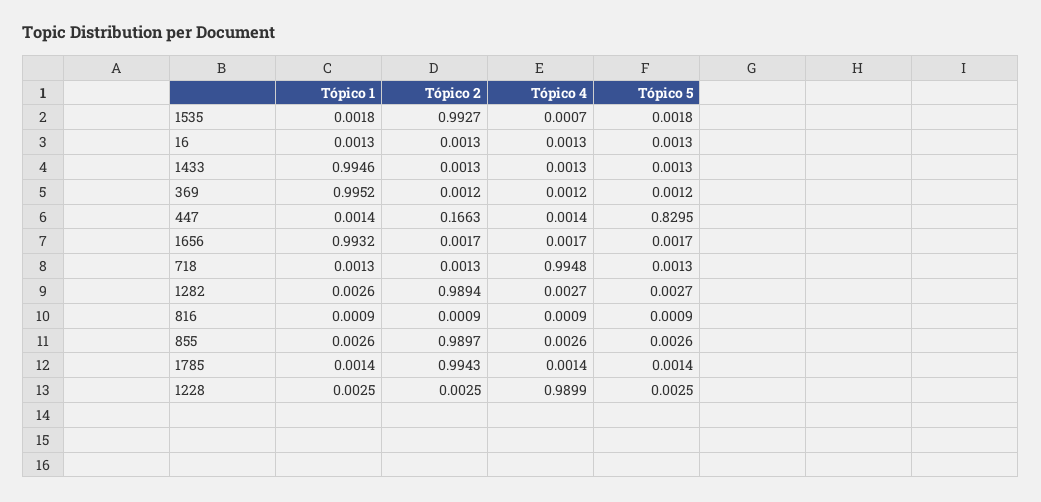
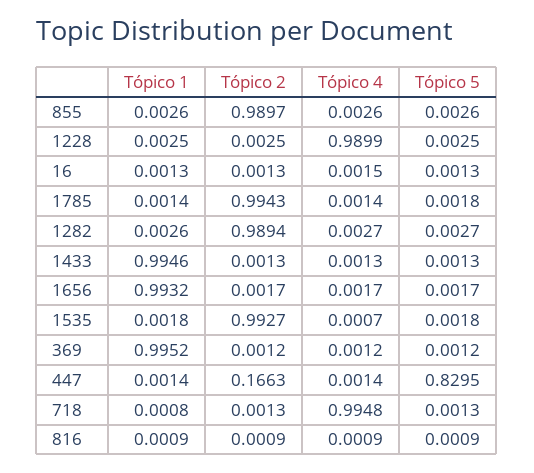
  {
    "Tópico 1": {
      "1535": 0.0018,
      "16": 0.0013,
      "1433": 0.9946,
      "369": 0.9952,
      "447": 0.0014,
      "1656": 0.9932,
-     "718": 0.0013,
+     "718": 0.0008,
      "1282": 0.0026,
      "816": 0.0009,
      "855": 0.0026,
      "1785": 0.0014,
      "1228": 0.0025
    },
    "Tópico 2": {
      "1535": 0.9927,
      "16": 0.0013,
      "1433": 0.0013,
      "369": 0.0012,
      "447": 0.1663,
      "1656": 0.0017,
      "718": 0.0013,
      "1282": 0.9894,
      "816": 0.0009,
      "855": 0.9897,
      "1785": 0.9943,
      "1228": 0.0025
    },
    "Tópico 4": {
      "1535": 0.0007,
-     "16": 0.0013,
+     "16": 0.0015,
      "1433": 0.0013,
      "369": 0.0012,
      "447": 0.0014,
      "1656": 0.0017,
      "718": 0.9948,
      "1282": 0.0027,
      "816": 0.0009,
      "855": 0.0026,
      "1785": 0.0014,
      "1228": 0.9899
    },
    "Tópico 5": {
      "1535": 0.0018,
      "16": 0.0013,
      "1433": 0.0013,
      "369": 0.0012,
      "447": 0.8295,
      "1656": 0.0017,
      "718": 0.0013,
      "1282": 0.0027,
      "816": 0.0009,
      "855": 0.0026,
-     "1785": 0.0014,
+     "1785": 0.0018,
      "1228": 0.0025
    }
  }

